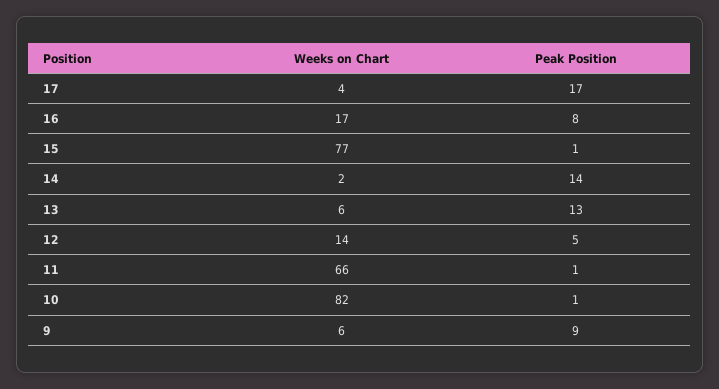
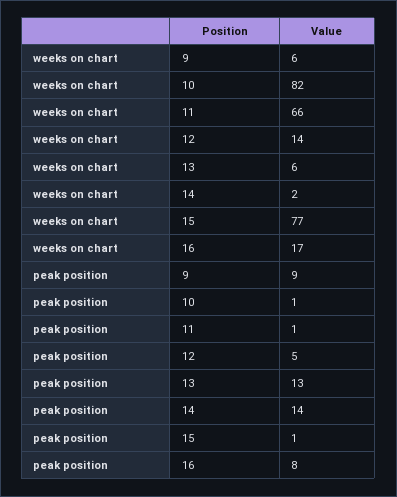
  {
    "Weeks on Chart": {
-     "17": 4,
      "16": 17,
      "15": 77,
      "14": 2,
      "13": 6,
      "12": 14,
      "11": 66,
      "10": 82,
      "9": 6
    },
    "Peak Position": {
-     "17": 17,
      "16": 8,
      "15": 1,
      "14": 14,
      "13": 13,
      "12": 5,
      "11": 1,
      "10": 1,
      "9": 9
    }
  }

